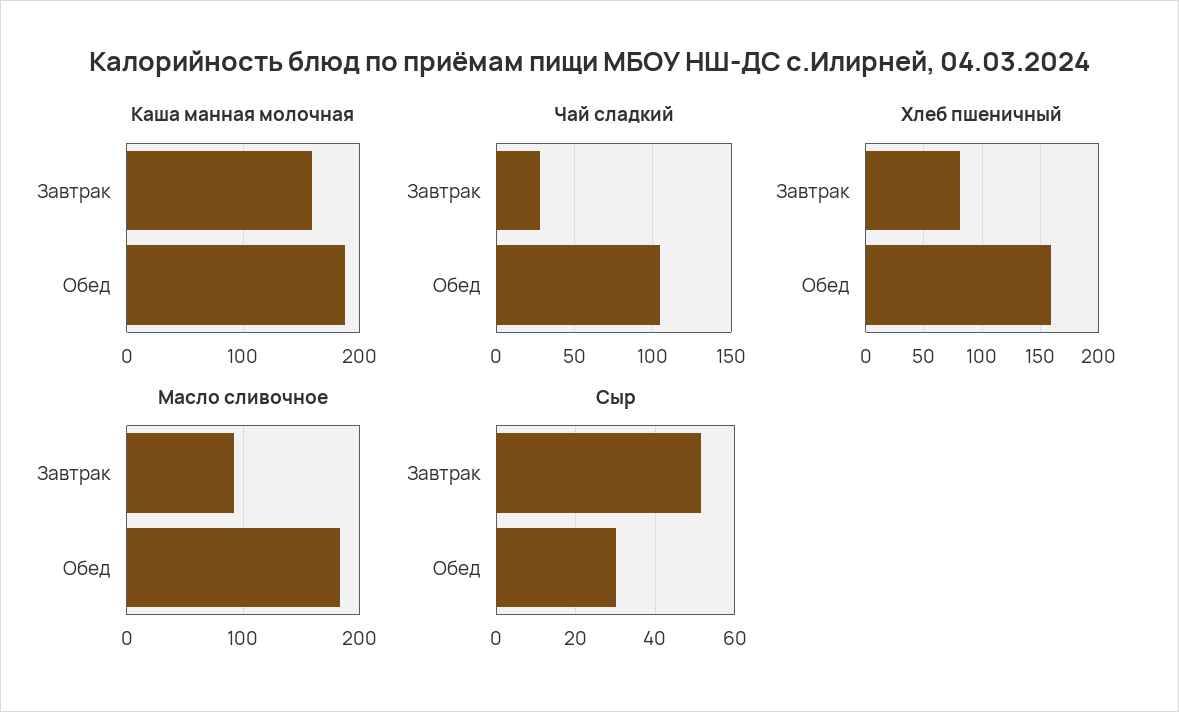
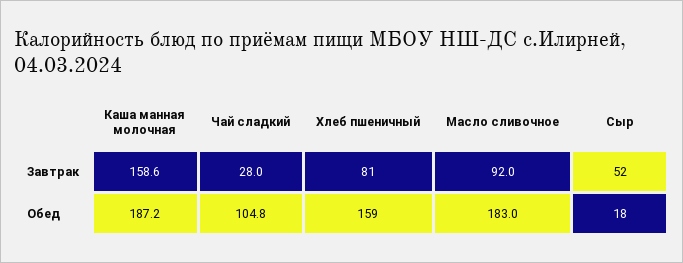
  {
    "Каша манная молочная": {
      "Завтрак": 158.6,
      "Обед": 187.2
    },
    "Чай сладкий": {
      "Завтрак": 28,
      "Обед": 104.8
    },
    "Хлеб пшеничный": {
      "Завтрак": 81,
      "Обед": 159
    },
    "Масло сливочное": {
      "Завтрак": 92,
      "Обед": 183
    },
    "Сыр": {
      "Завтрак": 52,
-     "Обед": 30
+     "Обед": 18
    }
  }

